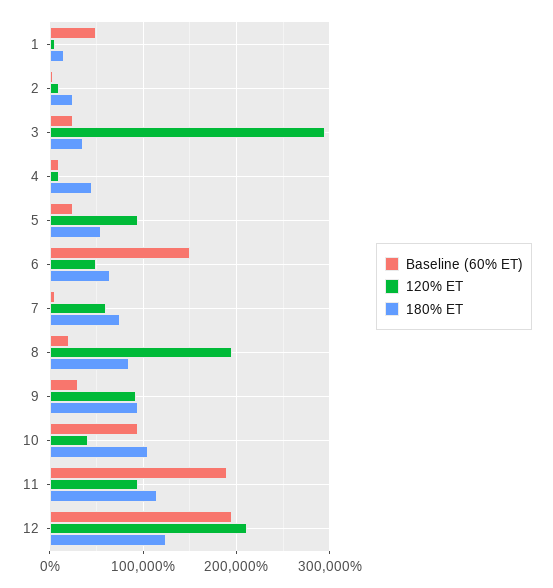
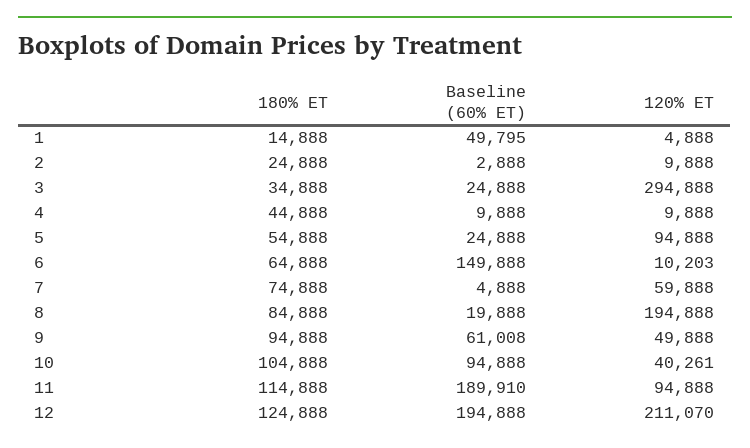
  {
    "Baseline (60% ET)": {
      "1": 49795,
      "2": 2888,
      "3": 24888,
      "4": 9888,
      "5": 24888,
      "6": 149888,
      "7": 4888,
      "8": 19888,
-     "9": 30000,
+     "9": 61008,
      "10": 94888,
      "11": 189910,
      "12": 194888
    },
    "120% ET": {
      "1": 4888,
      "2": 9888,
      "3": 294888,
      "4": 9888,
      "5": 94888,
-     "6": 50000,
+     "6": 10203,
      "7": 59888,
      "8": 194888,
-     "9": 90000,
+     "9": 49888,
      "10": 40261,
      "11": 94888,
      "12": 211070
    },
    "180% ET": {
      "1": 14888,
      "2": 24888,
      "3": 34888,
      "4": 44888,
      "5": 54888,
      "6": 64888,
      "7": 74888,
      "8": 84888,
      "9": 94888,
      "10": 104888,
      "11": 114888,
      "12": 124888
    }
  }

